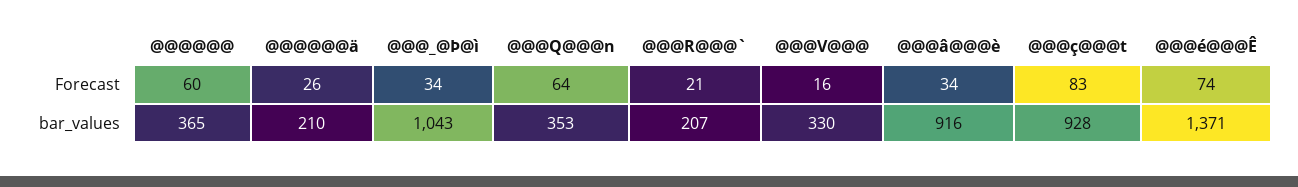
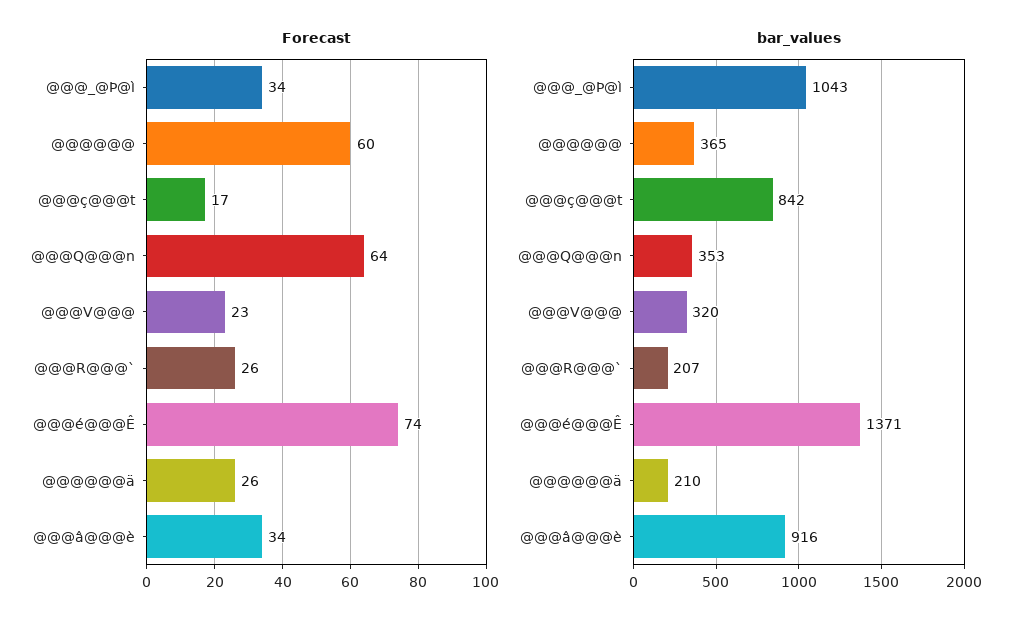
  {
    "Forecast": {
      "@@@@@@": 60,
      "@@@@@@ä": 26,
      "@@@_@Þ@ì": 34,
      "@@@Q@@@n": 64,
-     "@@@R@@@`": 21,
+     "@@@R@@@`": 26,
-     "@@@V@@@": 16,
+     "@@@V@@@": 23,
      "@@@â@@@è": 34,
-     "@@@ç@@@t": 83,
+     "@@@ç@@@t": 17,
      "@@@é@@@Ê": 74
    },
    "bar_values": {
      "@@@@@@": 365,
      "@@@@@@ä": 210,
      "@@@_@Þ@ì": 1043,
      "@@@Q@@@n": 353,
      "@@@R@@@`": 207,
-     "@@@V@@@": 330,
+     "@@@V@@@": 320,
      "@@@â@@@è": 916,
-     "@@@ç@@@t": 928,
+     "@@@ç@@@t": 842,
      "@@@é@@@Ê": 1371
    }
  }

